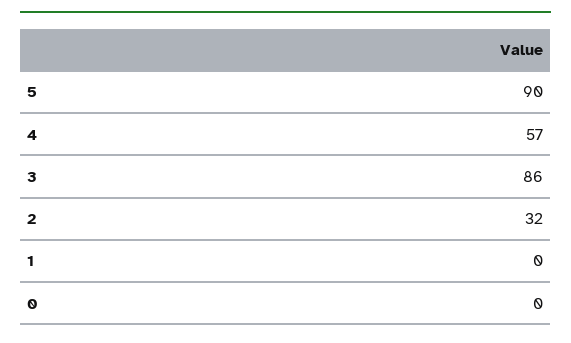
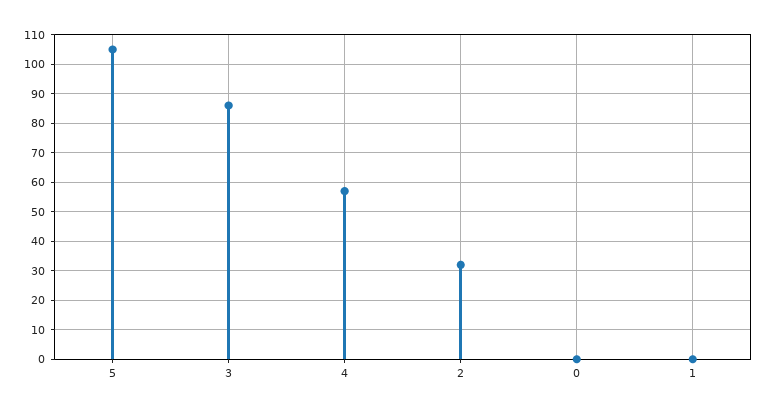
  {
-   "5": 90,
+   "5": 105,
    "4": 57,
    "3": 86,
    "2": 32,
    "1": 0,
    "0": 0
  }

